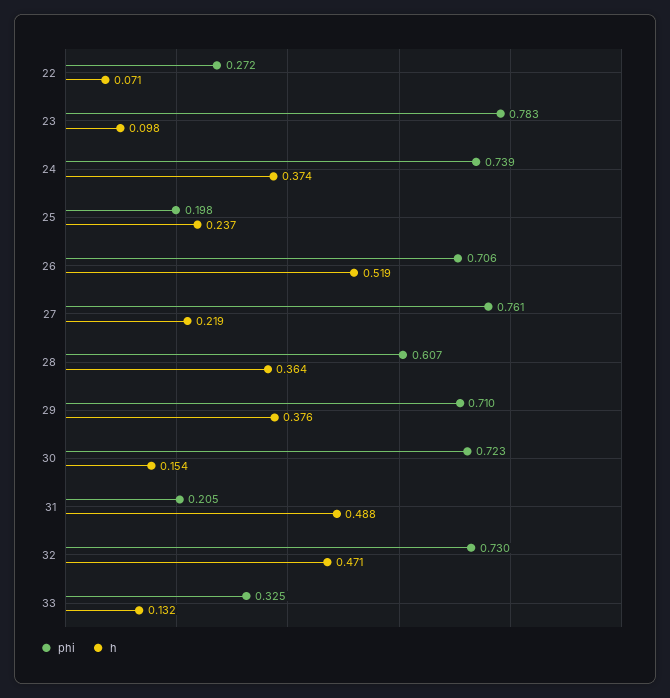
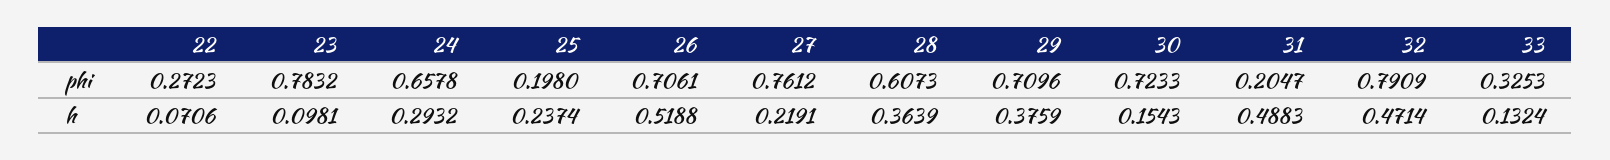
  {
    "phi": {
      "22": 0.2723,
      "23": 0.7832,
-     "24": 0.739,
+     "24": 0.6578,
      "25": 0.198,
      "26": 0.7061,
      "27": 0.7612,
      "28": 0.6073,
      "29": 0.7096,
      "30": 0.7233,
      "31": 0.2047,
-     "32": 0.73,
+     "32": 0.7909,
      "33": 0.3253
    },
    "h": {
      "22": 0.0706,
      "23": 0.0981,
-     "24": 0.374,
+     "24": 0.2932,
      "25": 0.2374,
      "26": 0.5188,
      "27": 0.2191,
      "28": 0.3639,
      "29": 0.3759,
      "30": 0.1543,
      "31": 0.4883,
      "32": 0.4714,
      "33": 0.1324
    }
  }

